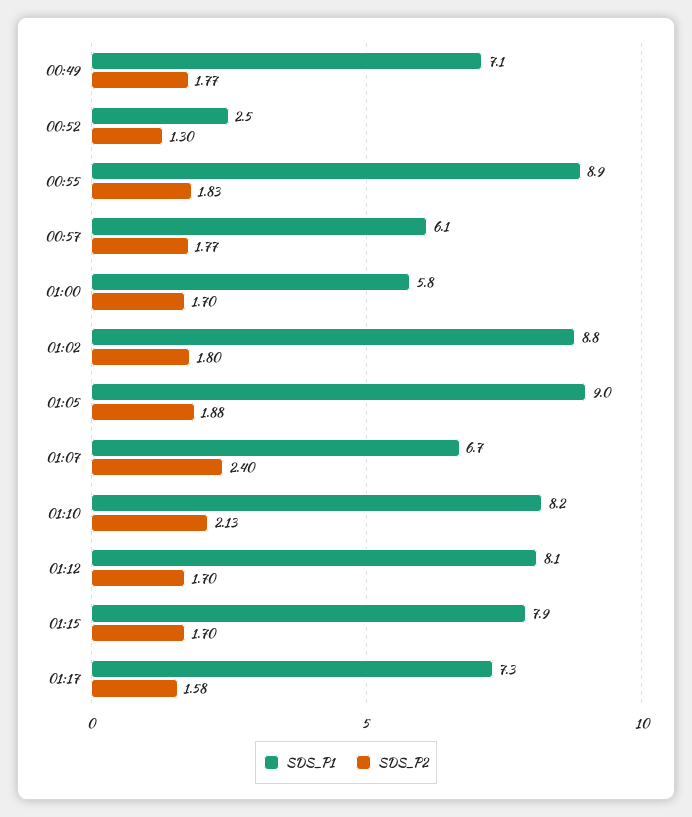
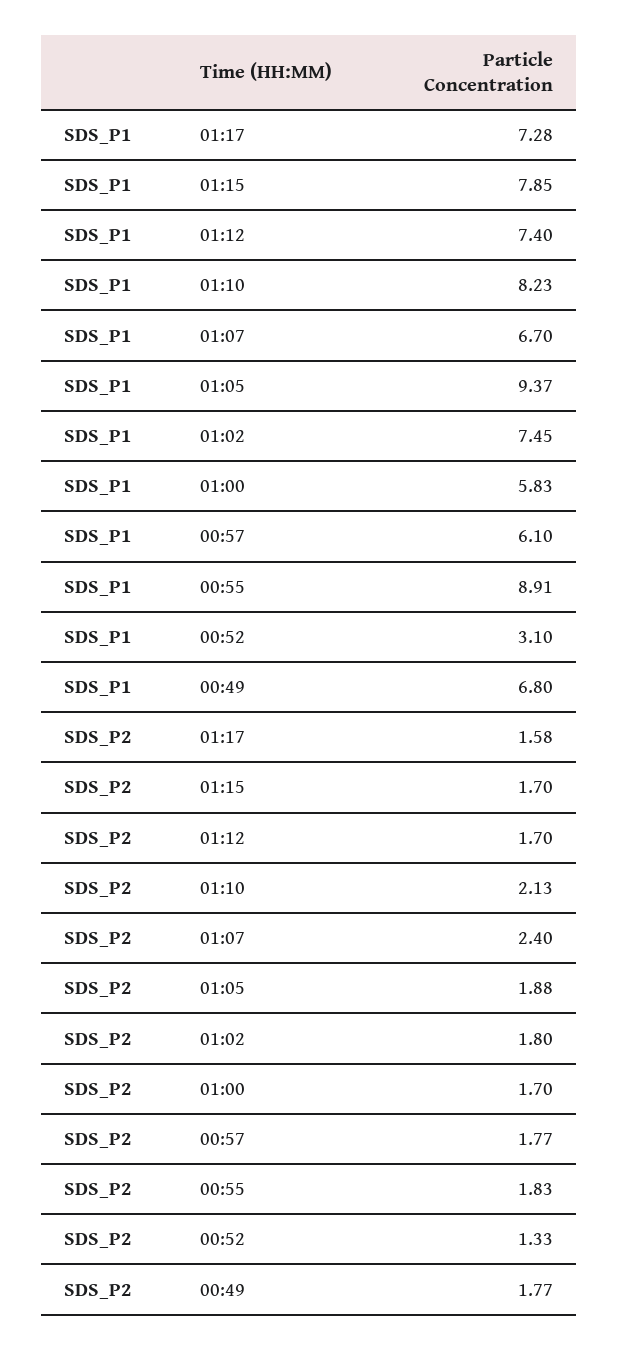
  {
    "SDS_P1": {
-     "00:49": 7.1,
+     "00:49": 6.8,
-     "00:52": 2.5,
+     "00:52": 3.1,
      "00:55": 8.91,
      "00:57": 6.1,
      "01:00": 5.83,
-     "01:02": 8.8,
+     "01:02": 7.45,
-     "01:05": 9,
+     "01:05": 9.37,
      "01:07": 6.7,
      "01:10": 8.23,
-     "01:12": 8.1,
+     "01:12": 7.4,
      "01:15": 7.85,
      "01:17": 7.28
    },
    "SDS_P2": {
      "00:49": 1.77,
-     "00:52": 1.3,
+     "00:52": 1.33,
      "00:55": 1.83,
      "00:57": 1.77,
      "01:00": 1.7,
      "01:02": 1.8,
      "01:05": 1.88,
      "01:07": 2.4,
      "01:10": 2.13,
      "01:12": 1.7,
      "01:15": 1.7,
      "01:17": 1.58
    }
  }

